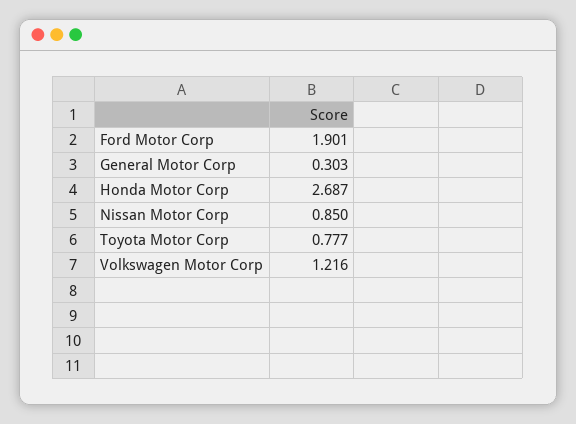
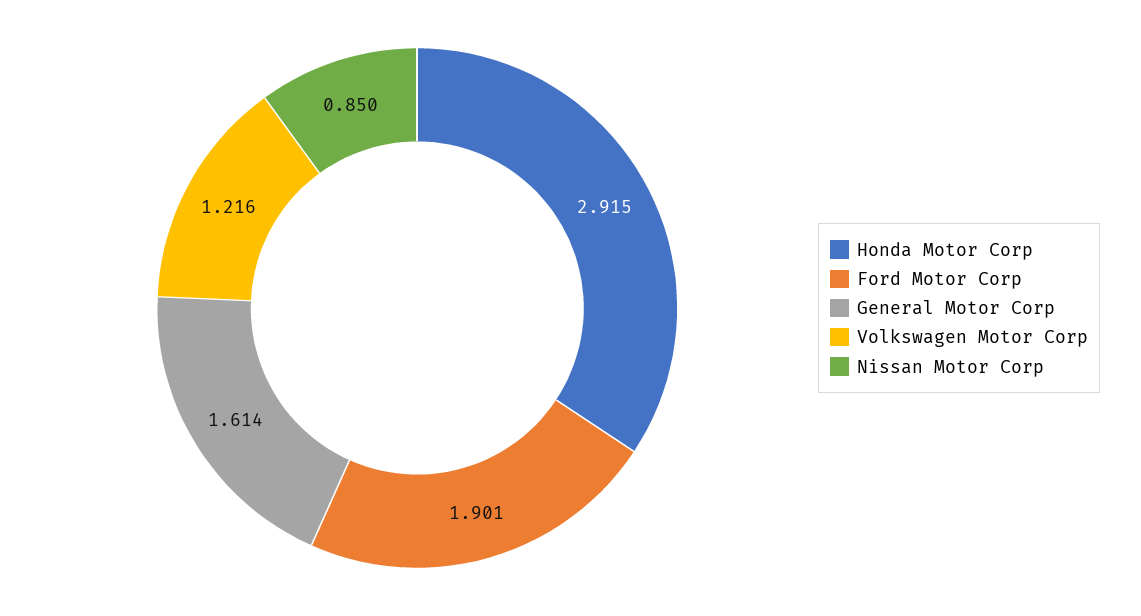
  {
    "Ford Motor Corp": 1.901,
-   "General Motor Corp": 0.303,
+   "General Motor Corp": 1.614,
-   "Honda Motor Corp": 2.687,
+   "Honda Motor Corp": 2.915,
    "Nissan Motor Corp": 0.85,
-   "Toyota Motor Corp": 0.777,
    "Volkswagen Motor Corp": 1.216
  }

